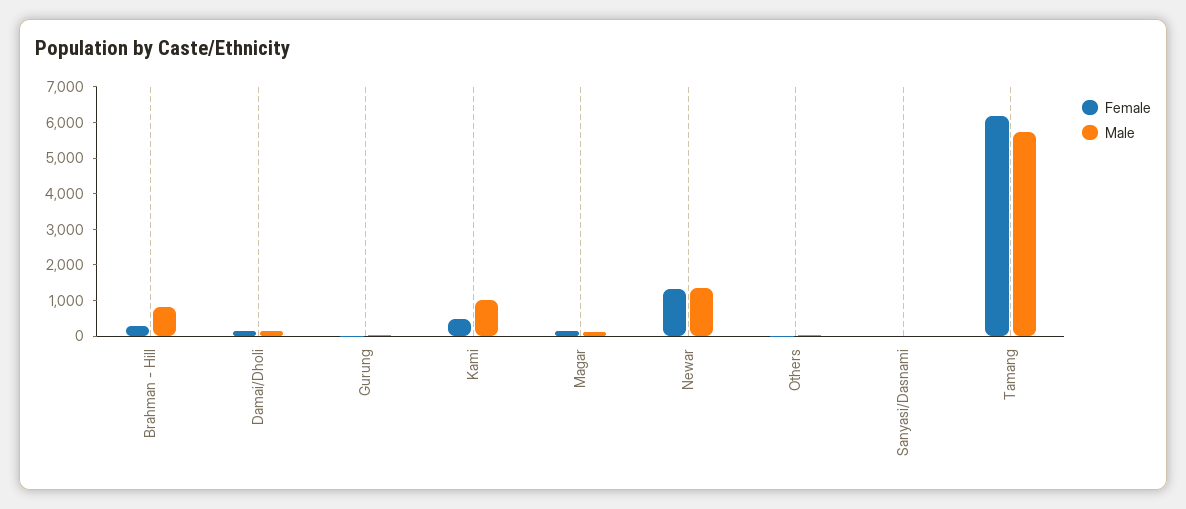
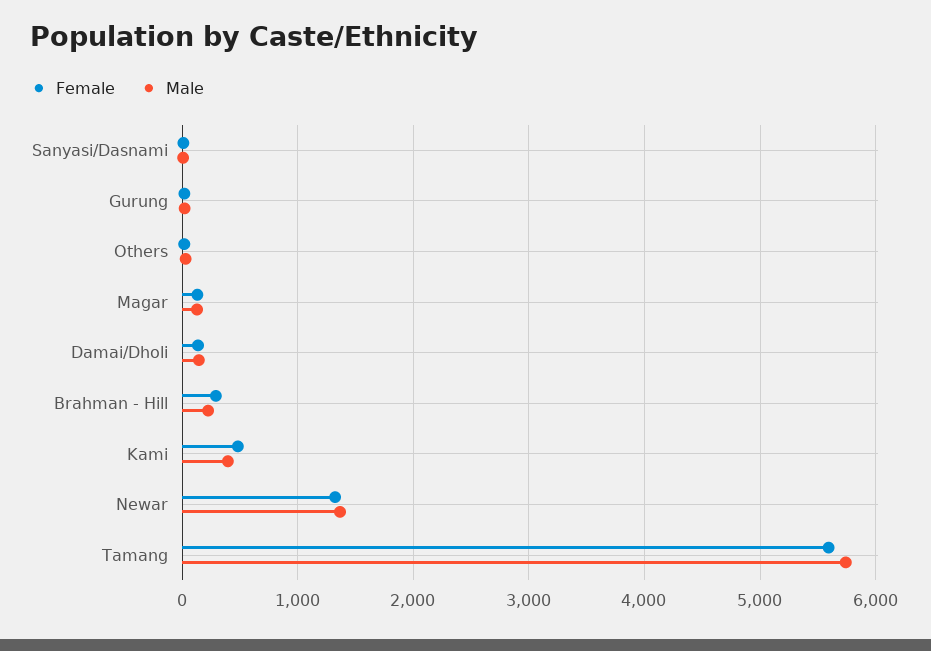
  {
    "Female": {
      "Brahman - Hill": 300,
      "Damai/Dholi": 100,
      "Gurung": 0,
      "Kami": 500,
      "Magar": 100,
      "Newar": 1300,
      "Others": 0,
      "Sanyasi/Dasnami": 0,
-     "Tamang": 6250
+     "Tamang": 5600
    },
    "Male": {
-     "Brahman - Hill": 750,
+     "Brahman - Hill": 200,
      "Damai/Dholi": 100,
      "Gurung": 0,
-     "Kami": 1000,
+     "Kami": 400,
      "Magar": 100,
      "Newar": 1400,
      "Others": 0,
      "Sanyasi/Dasnami": 0,
      "Tamang": 5700
    }
  }

